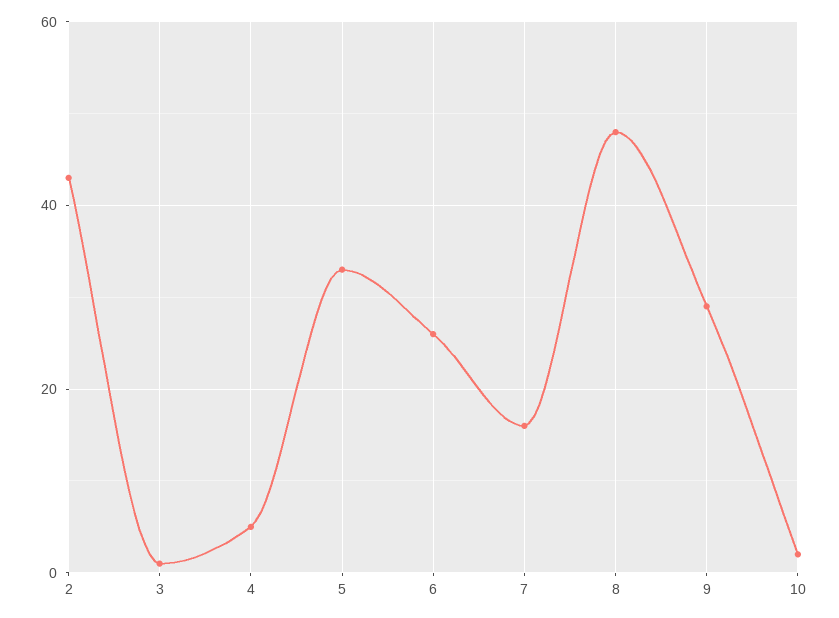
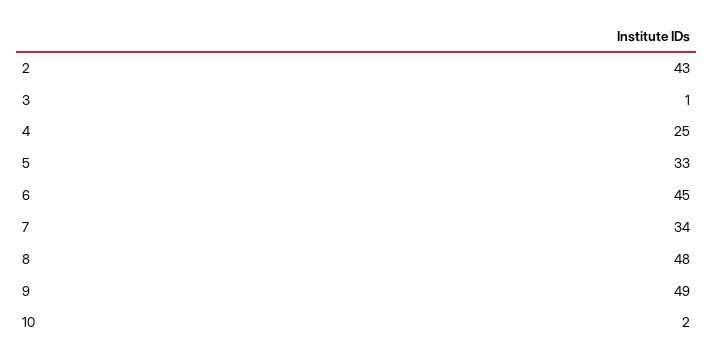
  {
    "2": 43,
    "3": 1,
-   "4": 5,
+   "4": 25,
    "5": 33,
-   "6": 25,
+   "6": 45,
-   "7": 15,
+   "7": 34,
    "8": 48,
-   "9": 30,
+   "9": 49,
    "10": 2
  }

